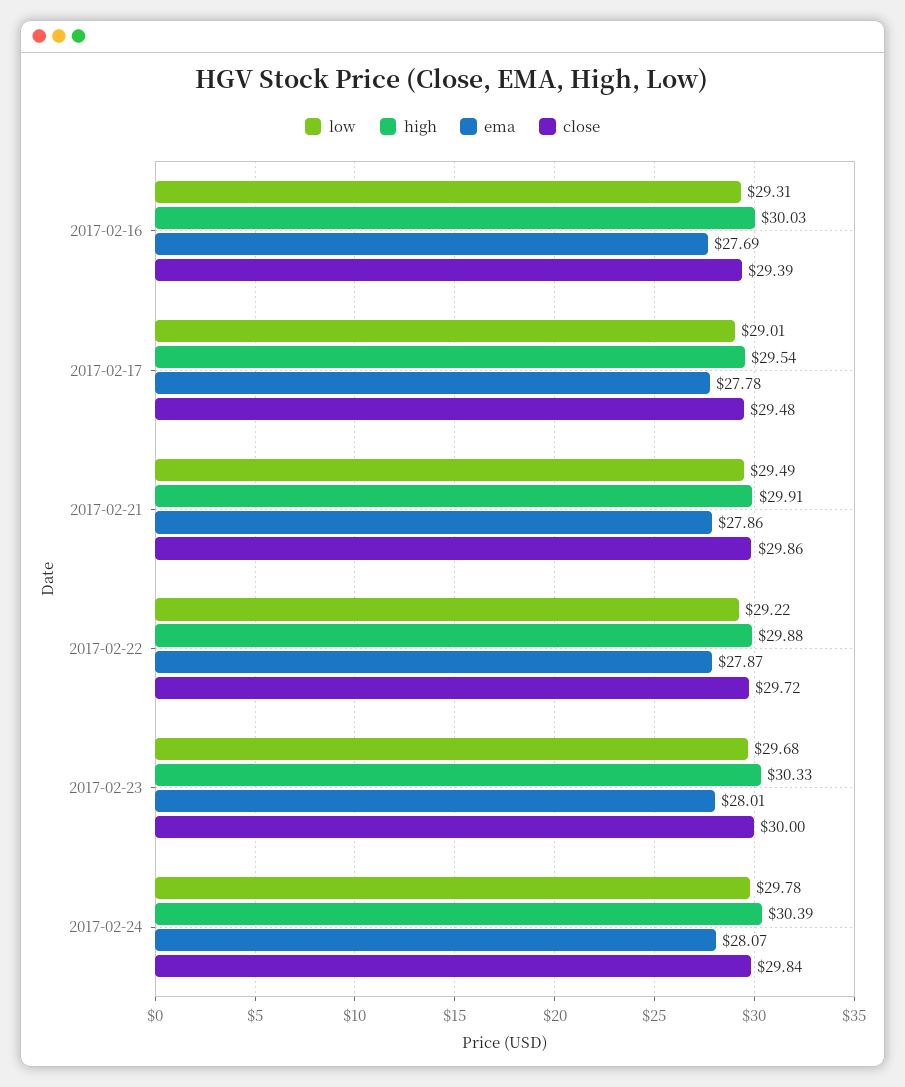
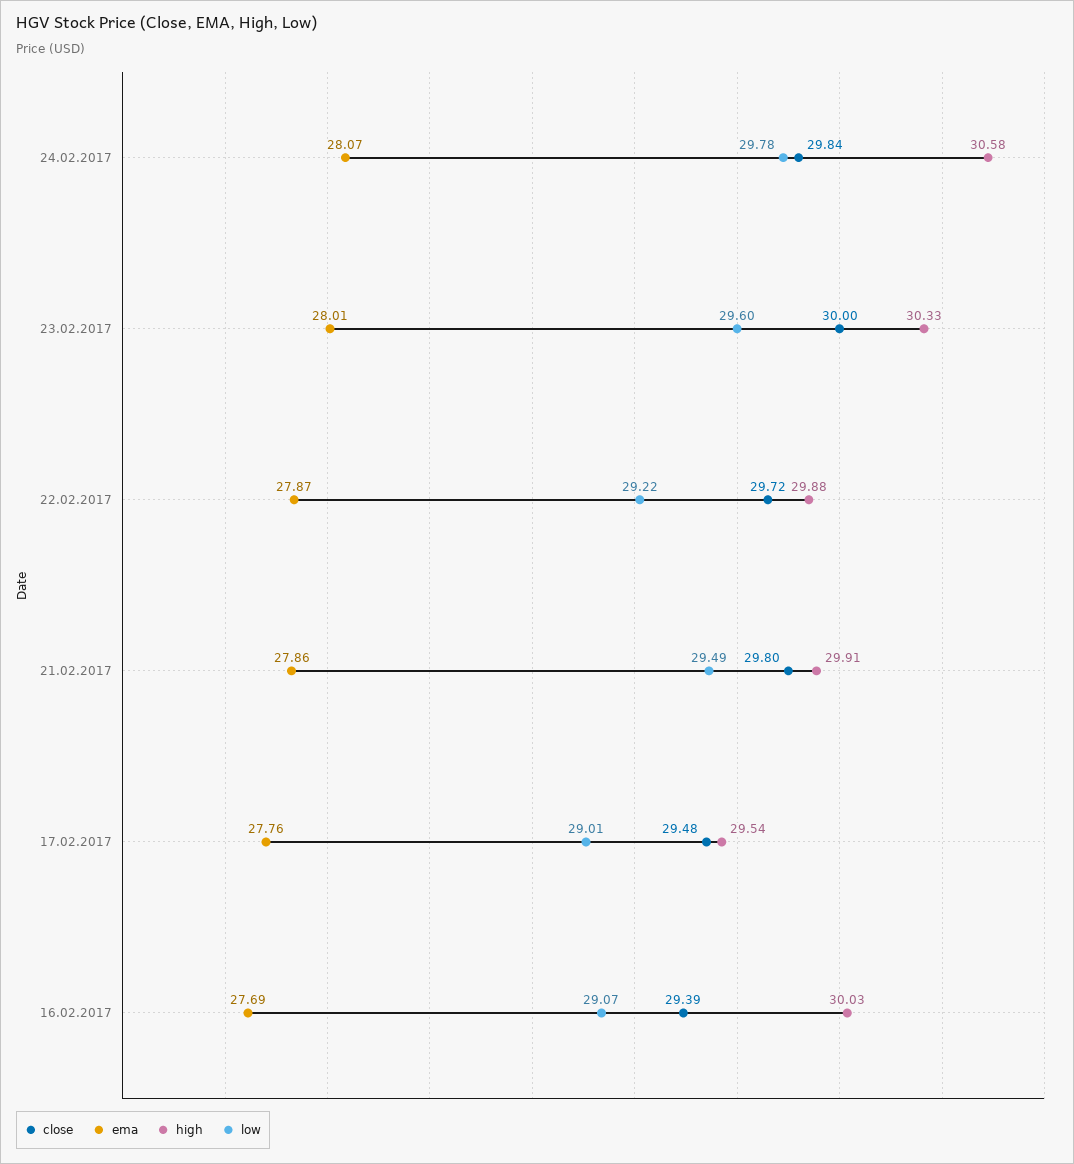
  {
    "low": {
-     "2017-02-16": 29.31,
+     "2017-02-16": 29.07,
      "2017-02-17": 29.01,
      "2017-02-21": 29.49,
      "2017-02-22": 29.22,
-     "2017-02-23": 29.68,
+     "2017-02-23": 29.6,
      "2017-02-24": 29.78
    },
    "high": {
      "2017-02-16": 30.03,
      "2017-02-17": 29.54,
      "2017-02-21": 29.91,
      "2017-02-22": 29.88,
      "2017-02-23": 30.33,
-     "2017-02-24": 30.39
+     "2017-02-24": 30.58
    },
    "ema": {
      "2017-02-16": 27.69,
-     "2017-02-17": 27.78,
+     "2017-02-17": 27.76,
      "2017-02-21": 27.86,
      "2017-02-22": 27.87,
      "2017-02-23": 28.01,
      "2017-02-24": 28.07
    },
    "close": {
      "2017-02-16": 29.39,
      "2017-02-17": 29.48,
-     "2017-02-21": 29.86,
+     "2017-02-21": 29.8,
      "2017-02-22": 29.72,
      "2017-02-23": 30,
      "2017-02-24": 29.84
    }
  }

